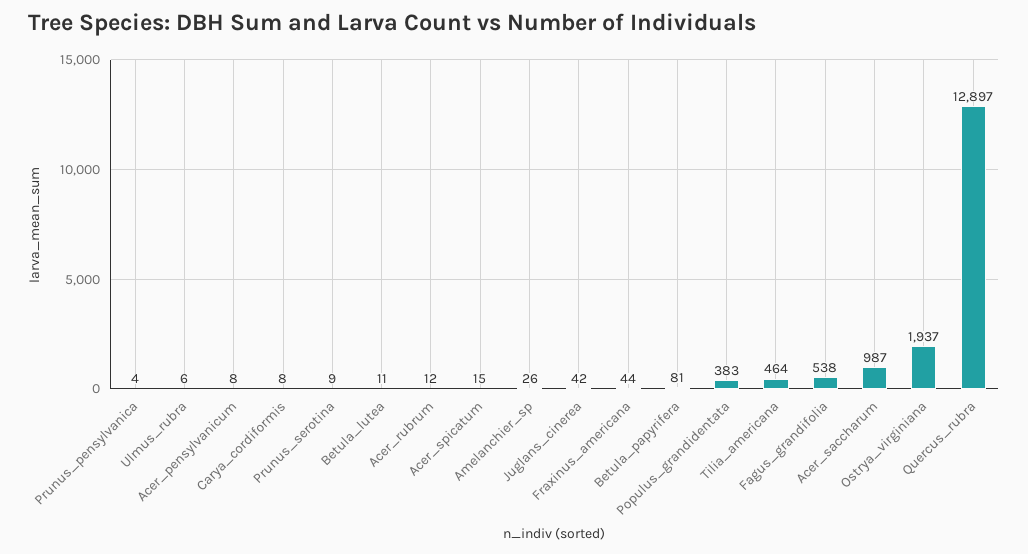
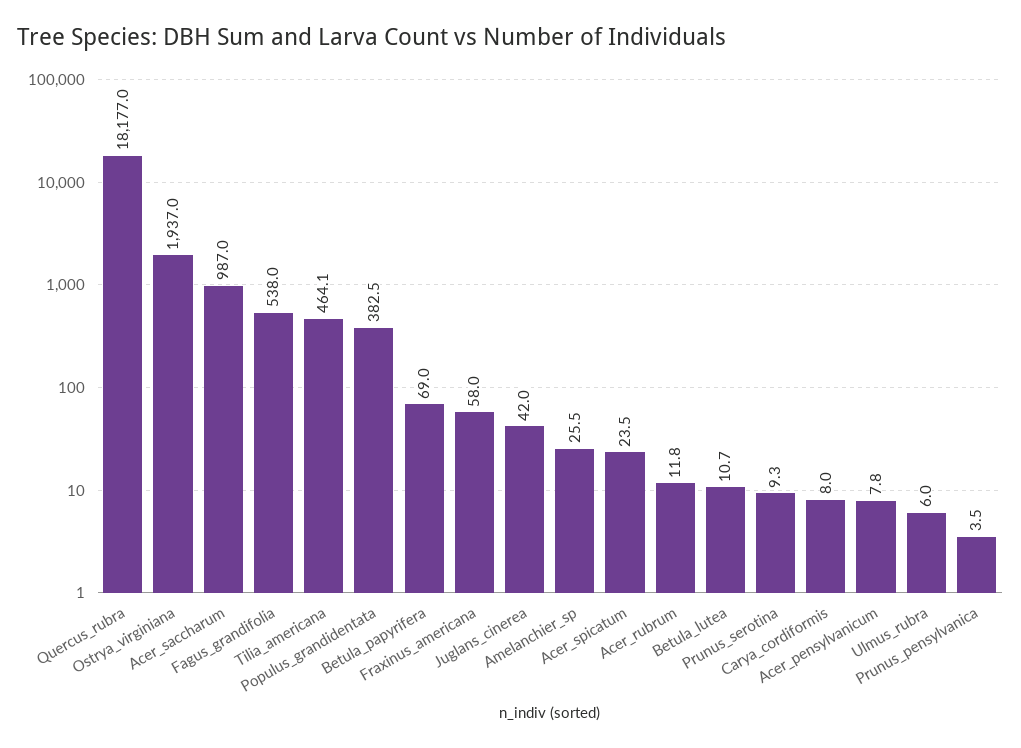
  {
    "Prunus_pensylvanica": 3.5,
    "Ulmus_rubra": 6,
    "Acer_pensylvanicum": 7.8,
    "Carya_cordiformis": 8,
    "Prunus_serotina": 9.3,
    "Betula_lutea": 10.7,
    "Acer_rubrum": 11.8,
-   "Acer_spicatum": 15,
+   "Acer_spicatum": 23.5,
    "Amelanchier_sp": 25.5,
    "Juglans_cinerea": 42,
-   "Fraxinus_americana": 44,
+   "Fraxinus_americana": 58,
-   "Betula_papyrifera": 81,
+   "Betula_papyrifera": 69,
    "Populus_grandidentata": 382.5,
    "Tilia_americana": 464.1,
    "Fagus_grandifolia": 538,
    "Acer_saccharum": 987,
    "Ostrya_virginiana": 1937,
-   "Quercus_rubra": 12897
+   "Quercus_rubra": 18177
  }

